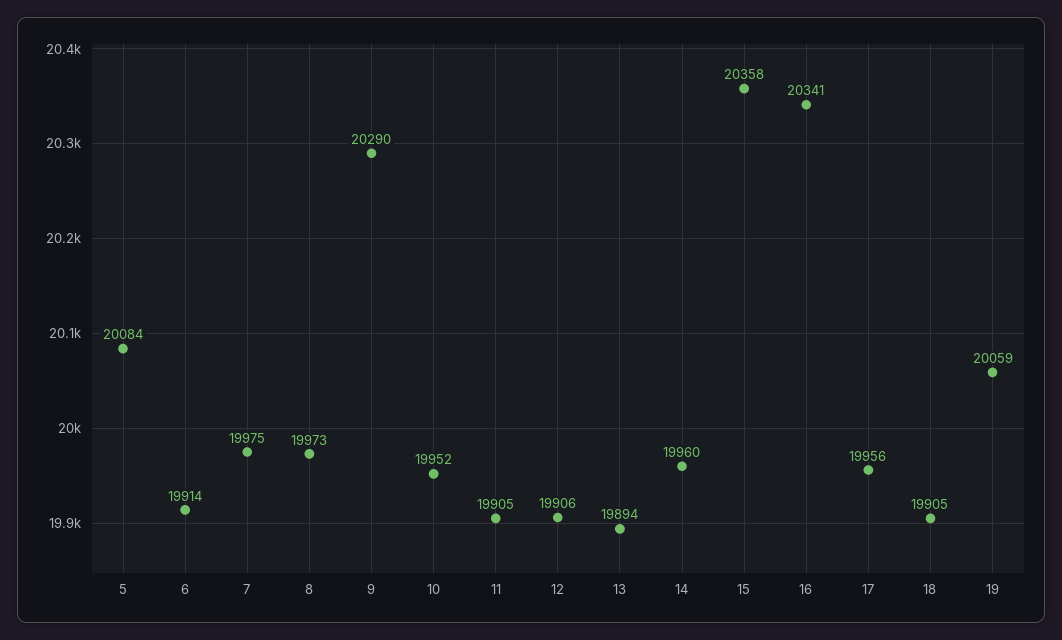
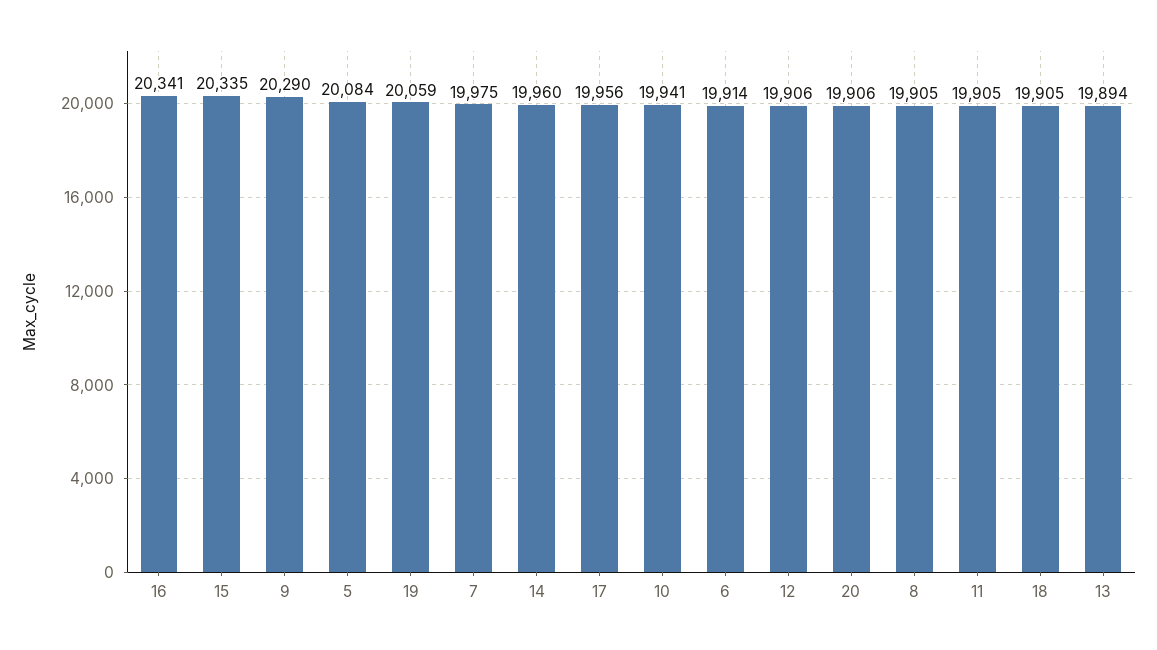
  {
    "5": 20084,
    "6": 19914,
    "7": 19975,
-   "8": 19973,
+   "8": 19905,
    "9": 20290,
-   "10": 19952,
+   "10": 19941,
    "11": 19905,
    "12": 19906,
    "13": 19894,
    "14": 19960,
-   "15": 20358,
+   "15": 20335,
    "16": 20341,
    "17": 19956,
    "18": 19905,
-   "19": 20059
+   "19": 20059,
+   "20": 19906
  }

